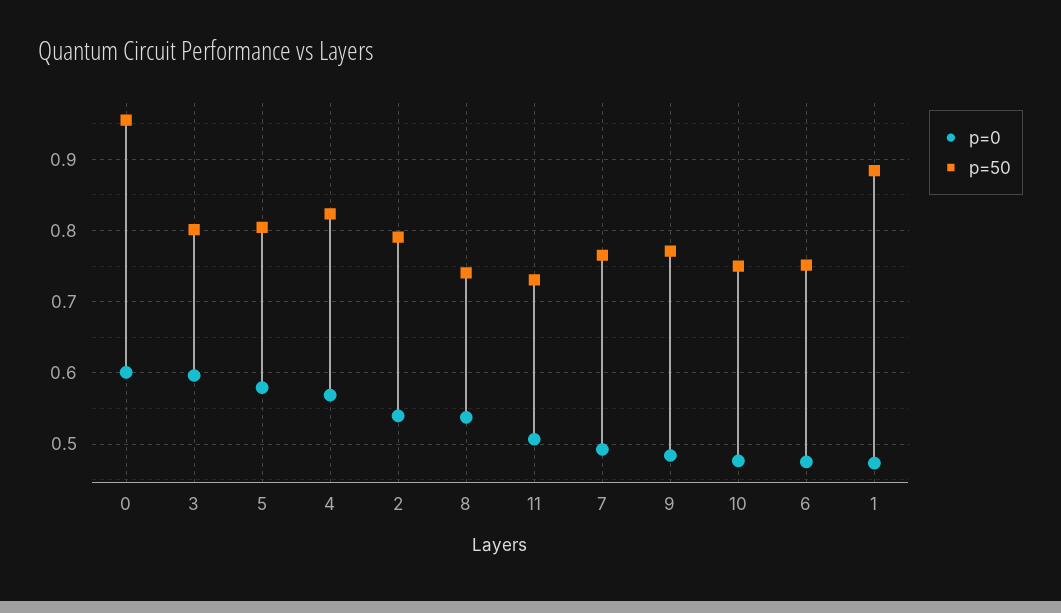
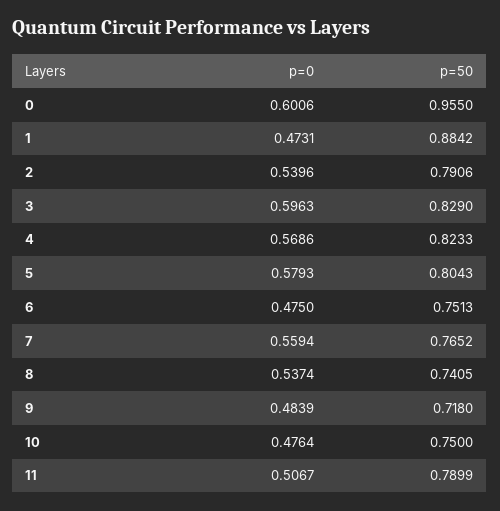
  {
    "p=0": {
      "0": 0.6006,
      "3": 0.5963,
      "5": 0.5793,
      "4": 0.5686,
      "2": 0.5396,
      "8": 0.5374,
      "11": 0.5067,
-     "7": 0.49,
+     "7": 0.5594,
      "9": 0.4839,
      "10": 0.4764,
      "6": 0.475,
      "1": 0.4731
    },
    "p=50": {
      "0": 0.955,
-     "3": 0.8,
+     "3": 0.829,
      "5": 0.8043,
      "4": 0.8233,
      "2": 0.7906,
      "8": 0.7405,
-     "11": 0.73,
+     "11": 0.7899,
      "7": 0.7652,
-     "9": 0.77,
+     "9": 0.718,
      "10": 0.75,
      "6": 0.7513,
      "1": 0.8842
    }
  }

